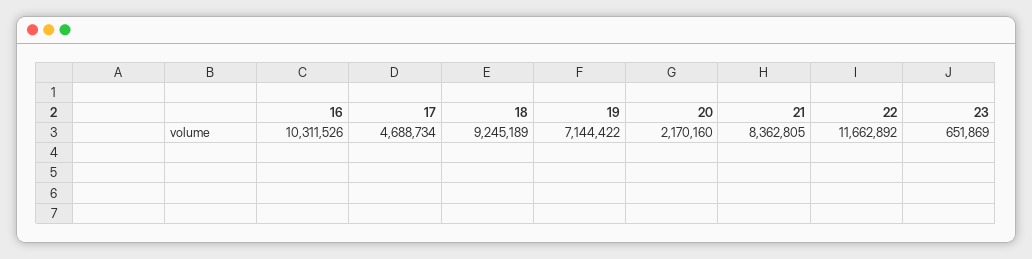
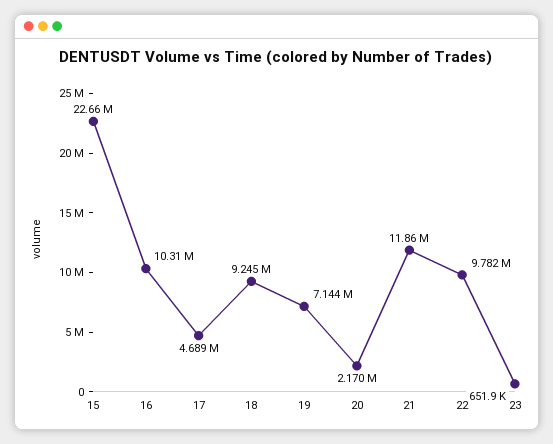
  {
    "16": 10311526,
    "17": 4688734,
    "18": 9245189,
    "19": 7144422,
    "20": 2170160,
-   "21": 8362805,
+   "21": 11860000,
-   "22": 11662892,
+   "22": 9782000,
-   "23": 651869
+   "23": 651869,
+   "15": 22660000
  }

